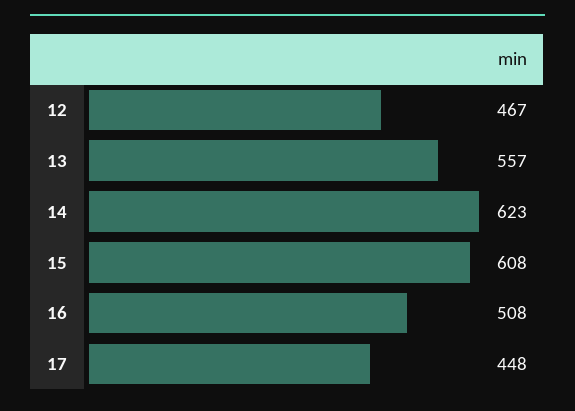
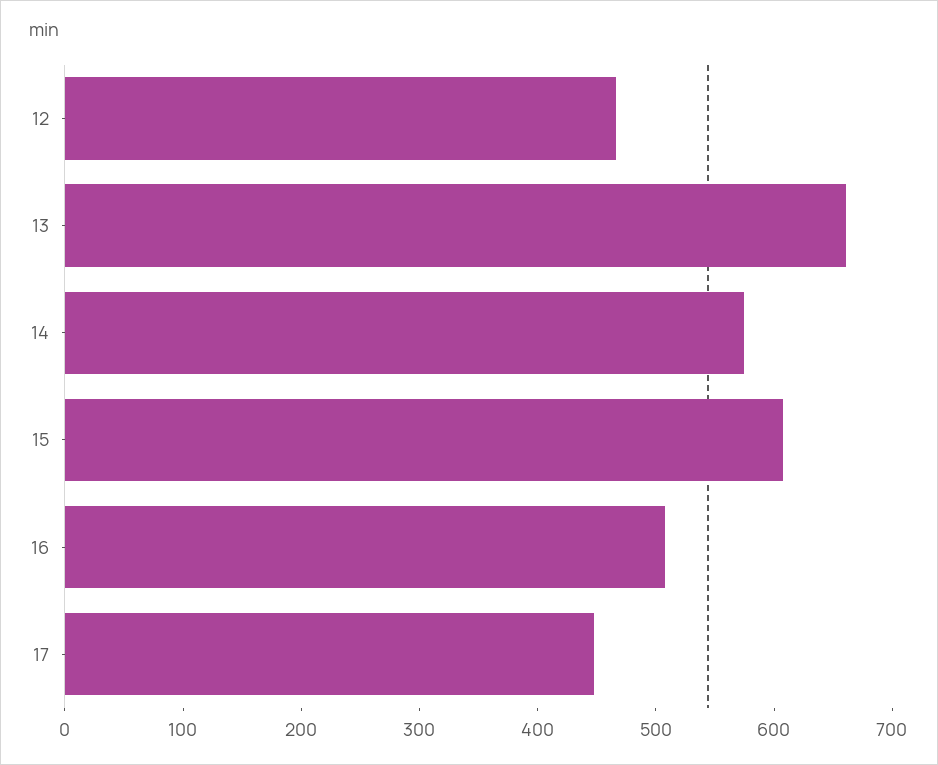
  {
    "12": 467,
-   "13": 557,
+   "13": 660,
-   "14": 623,
+   "14": 580,
    "15": 608,
    "16": 508,
    "17": 448
  }

